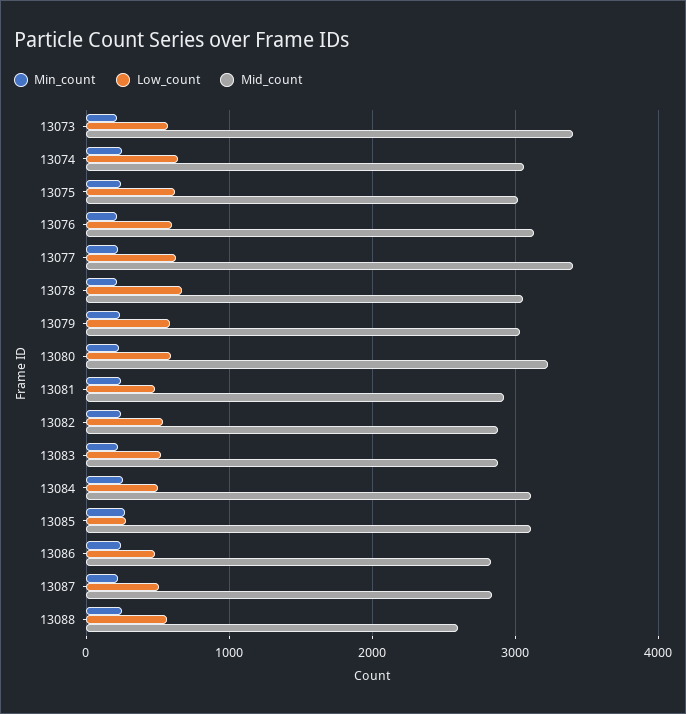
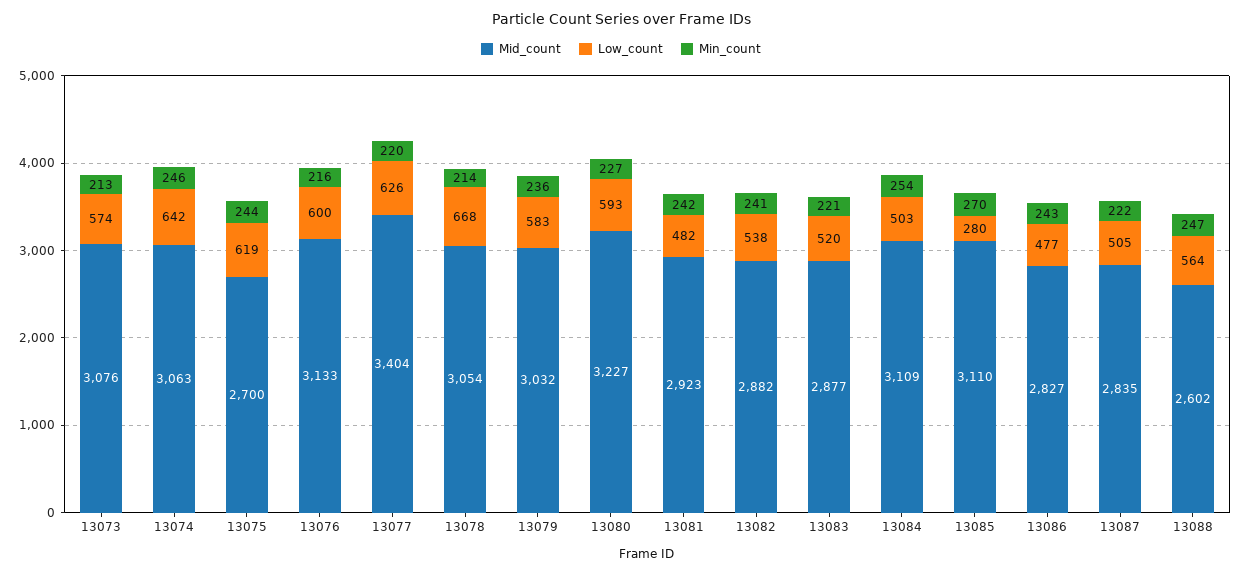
  {
    "Min_count": {
      "13073": 213,
      "13074": 246,
      "13075": 244,
      "13076": 216,
      "13077": 220,
      "13078": 214,
      "13079": 236,
      "13080": 227,
      "13081": 242,
      "13082": 241,
      "13083": 221,
      "13084": 254,
      "13085": 270,
      "13086": 243,
      "13087": 222,
      "13088": 247
    },
    "Low_count": {
      "13073": 574,
      "13074": 642,
      "13075": 619,
      "13076": 600,
      "13077": 626,
      "13078": 668,
      "13079": 583,
      "13080": 593,
      "13081": 482,
      "13082": 538,
      "13083": 520,
      "13084": 503,
      "13085": 280,
      "13086": 477,
      "13087": 505,
      "13088": 564
    },
    "Mid_count": {
-     "13073": 3400,
+     "13073": 3076,
      "13074": 3063,
-     "13075": 3000,
+     "13075": 2700,
      "13076": 3133,
      "13077": 3404,
      "13078": 3054,
      "13079": 3032,
      "13080": 3227,
      "13081": 2923,
      "13082": 2882,
      "13083": 2877,
      "13084": 3109,
      "13085": 3110,
      "13086": 2827,
      "13087": 2835,
      "13088": 2602
    }
  }

